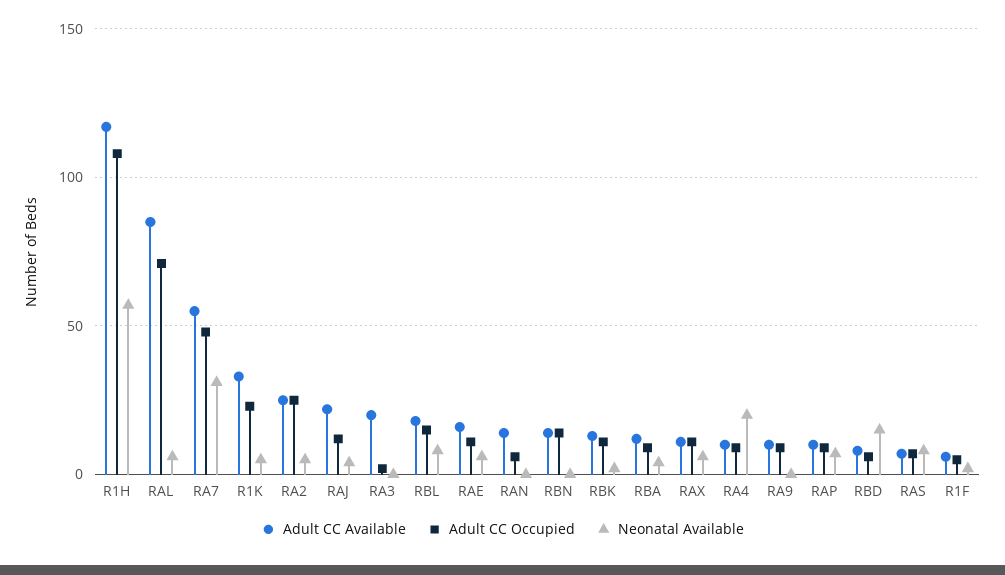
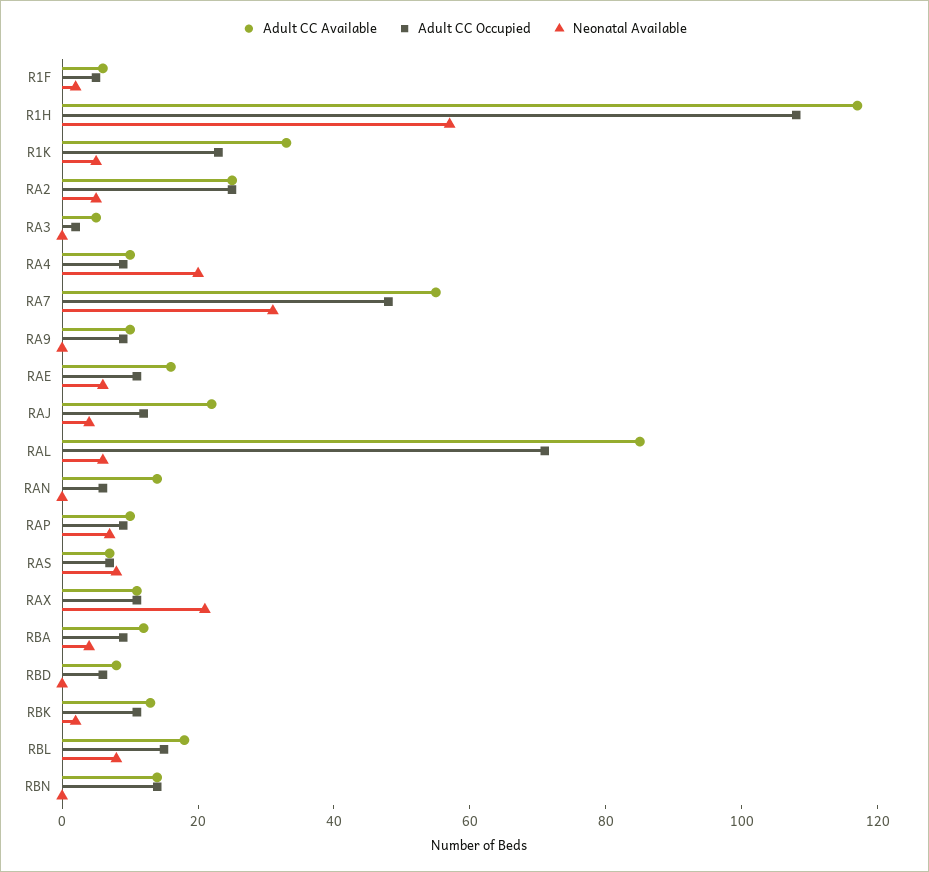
  {
    "Adult CC Available": {
      "R1H": 115,
      "RAL": 85,
      "RA7": 55,
      "R1K": 35,
      "RA2": 25,
      "RAJ": 20,
-     "RA3": 20,
+     "RA3": 5,
      "RBL": 20,
      "RAE": 15,
      "RAN": 15,
      "RBN": 15,
      "RBK": 15,
      "RBA": 10,
      "RAX": 10,
      "RA4": 10,
      "RA9": 10,
      "RAP": 10,
      "RBD": 10,
      "RAS": 5,
      "R1F": 5
    },
    "Adult CC Occupied": {
      "R1H": 110,
      "RAL": 70,
      "RA7": 50,
      "R1K": 25,
      "RA2": 25,
      "RAJ": 10,
      "RA3": 0,
      "RBL": 15,
      "RAE": 10,
      "RAN": 5,
      "RBN": 15,
      "RBK": 10,
      "RBA": 10,
      "RAX": 10,
      "RA4": 10,
      "RA9": 10,
      "RAP": 10,
      "RBD": 5,
      "RAS": 5,
      "R1F": 5
    },
    "Neonatal Available": {
      "R1H": 55,
      "RAL": 5,
      "RA7": 30,
      "R1K": 5,
      "RA2": 5,
      "RAJ": 5,
      "RA3": 0,
      "RBL": 10,
      "RAE": 5,
      "RAN": 0,
      "RBN": 0,
      "RBK": 0,
      "RBA": 5,
-     "RAX": 5,
+     "RAX": 20,
      "RA4": 20,
      "RA9": 0,
      "RAP": 5,
-     "RBD": 15,
+     "RBD": 0,
      "RAS": 10,
      "R1F": 0
    }
  }

